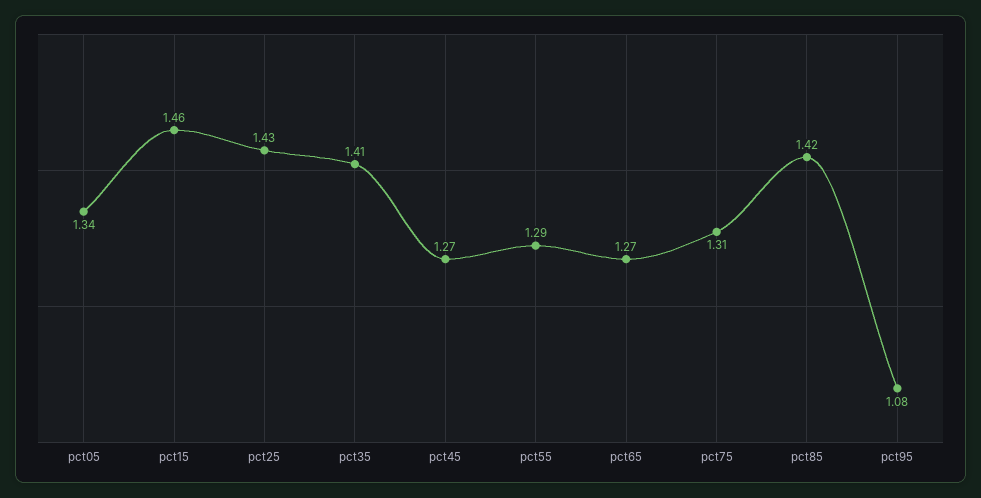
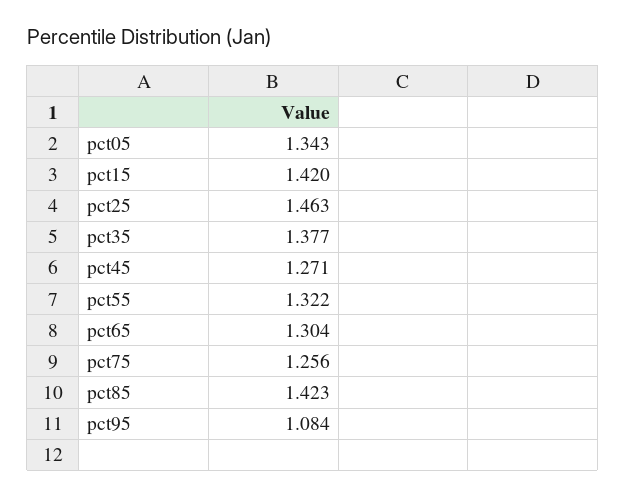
  {
    "pct05": 1.343,
-   "pct15": 1.46,
+   "pct15": 1.42,
-   "pct25": 1.43,
+   "pct25": 1.463,
-   "pct35": 1.41,
+   "pct35": 1.377,
    "pct45": 1.271,
-   "pct55": 1.29,
+   "pct55": 1.322,
-   "pct65": 1.27,
+   "pct65": 1.304,
-   "pct75": 1.31,
+   "pct75": 1.256,
    "pct85": 1.423,
    "pct95": 1.084
  }

